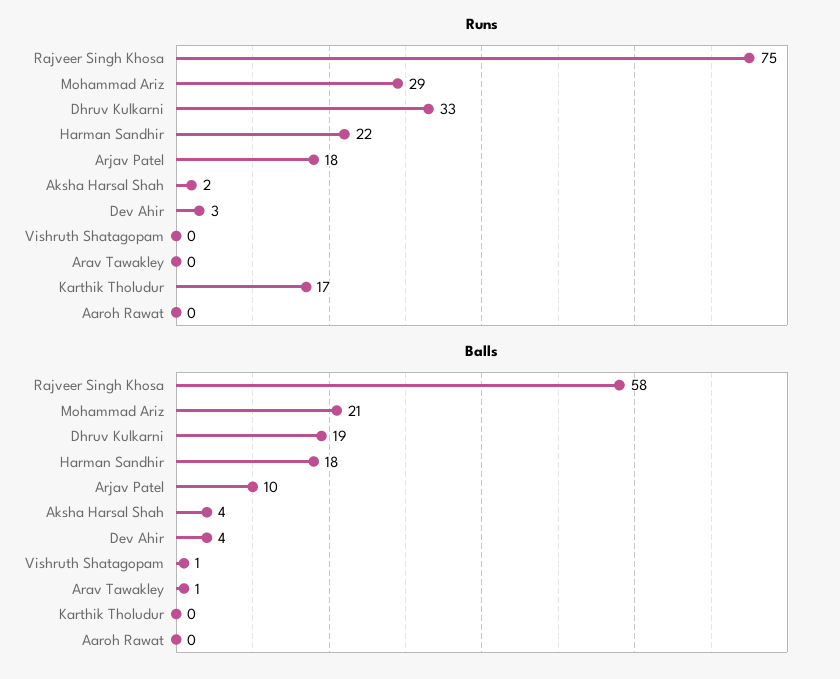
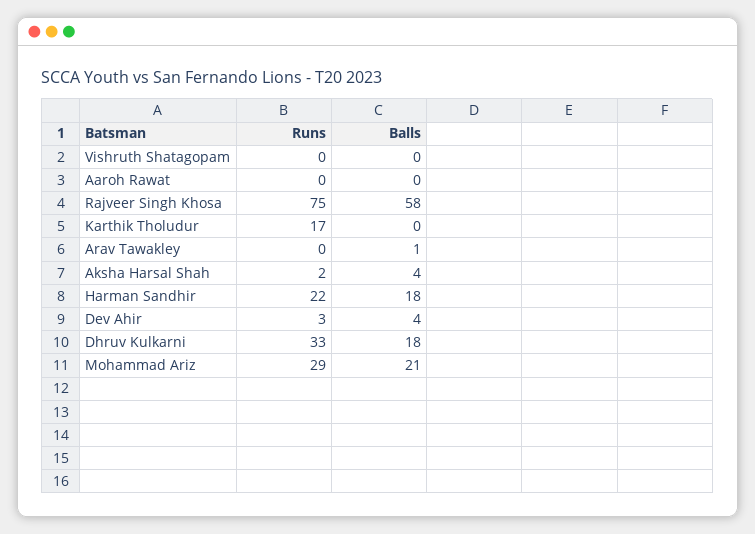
  {
    "Runs": {
      "Rajveer Singh Khosa": 75,
      "Mohammad Ariz": 29,
      "Dhruv Kulkarni": 33,
      "Harman Sandhir": 22,
-     "Arjav Patel": 18,
      "Aksha Harsal Shah": 2,
      "Dev Ahir": 3,
      "Vishruth Shatagopam": 0,
      "Arav Tawakley": 0,
      "Karthik Tholudur": 17,
      "Aaroh Rawat": 0
    },
    "Balls": {
      "Rajveer Singh Khosa": 58,
      "Mohammad Ariz": 21,
-     "Dhruv Kulkarni": 19,
+     "Dhruv Kulkarni": 18,
      "Harman Sandhir": 18,
-     "Arjav Patel": 10,
      "Aksha Harsal Shah": 4,
      "Dev Ahir": 4,
-     "Vishruth Shatagopam": 1,
+     "Vishruth Shatagopam": 0,
      "Arav Tawakley": 1,
      "Karthik Tholudur": 0,
      "Aaroh Rawat": 0
    }
  }

